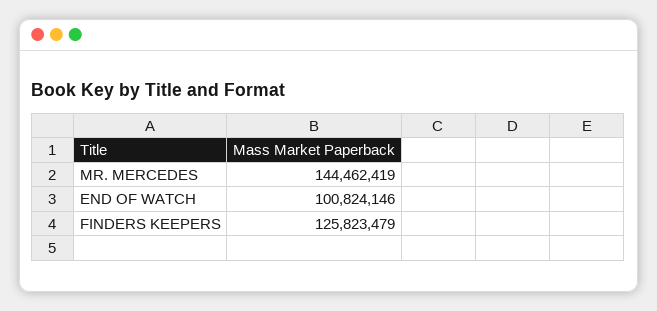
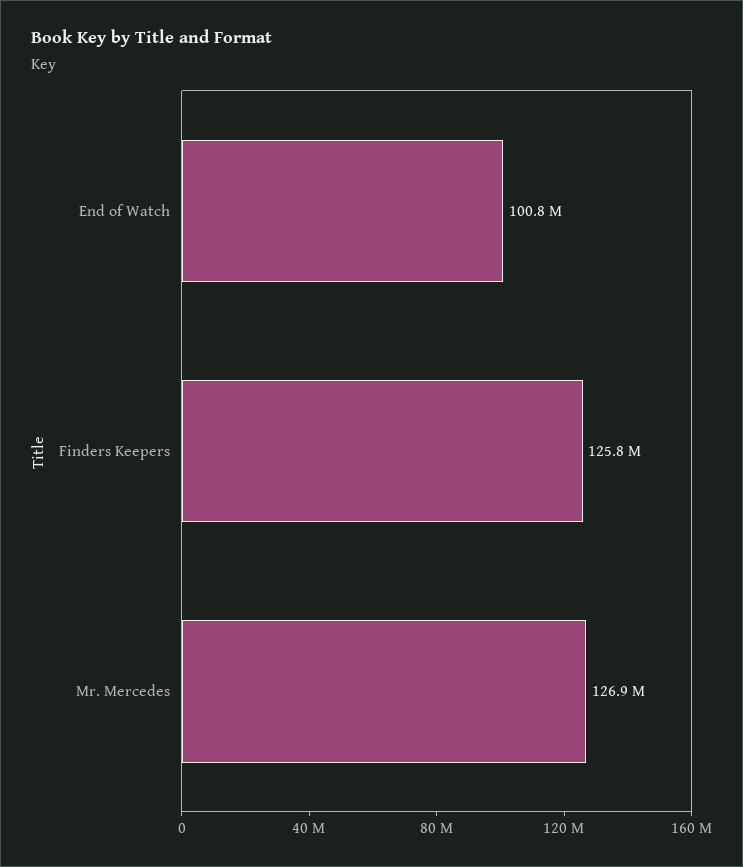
  {
-   "MR. MERCEDES": 144462419,
+   "MR. MERCEDES": 126900000,
    "END OF WATCH": 100824146,
    "FINDERS KEEPERS": 125823479
  }

